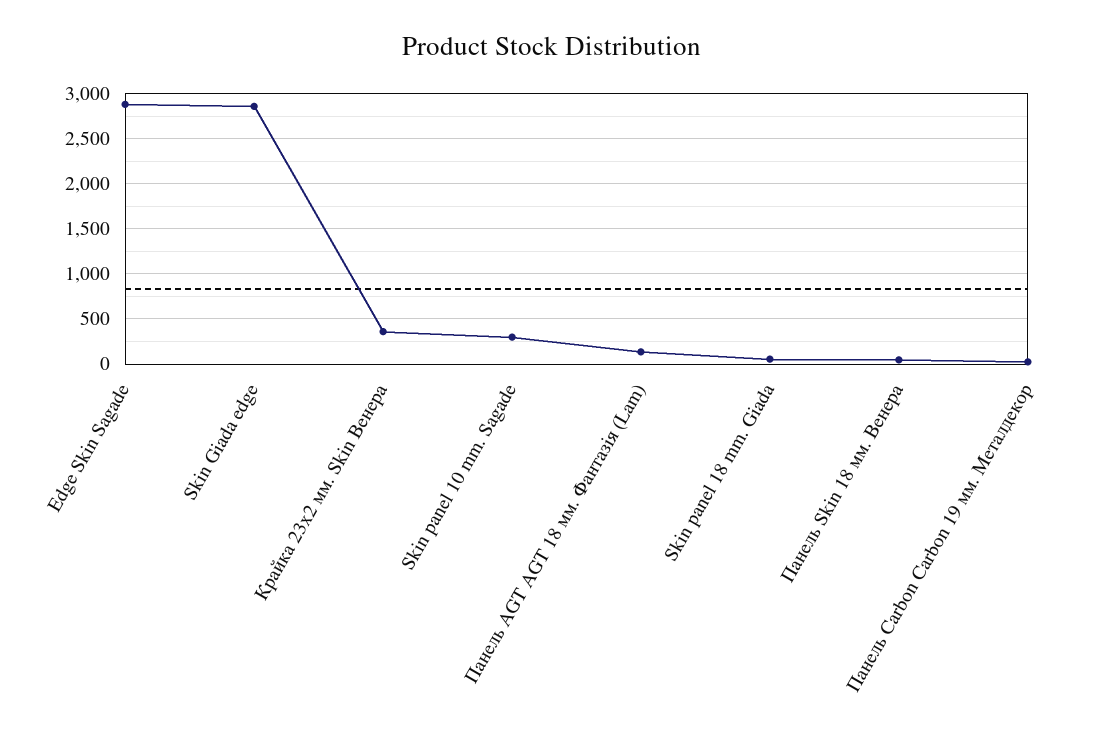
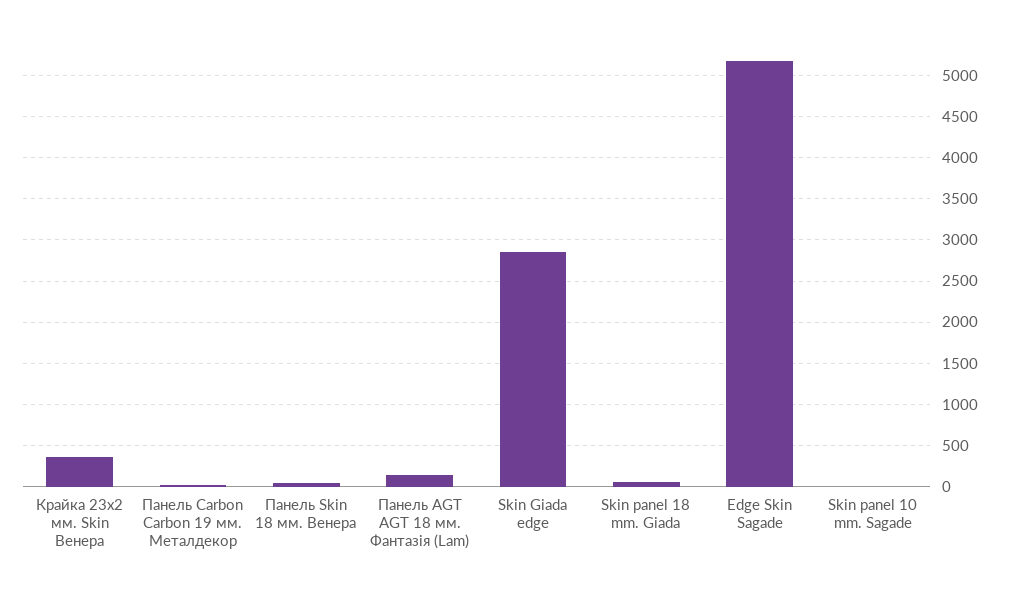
  {
-   "Edge Skin Sagade": 2900,
+   "Edge Skin Sagade": 5200,
    "Skin Giada edge": 2900,
    "Крайка 23x2 мм. Skin Венера": 400,
-   "Skin panel 10 mm. Sagade": 300,
+   "Skin panel 10 mm. Sagade": 0,
    "Панель AGT AGT 18 мм. Фантазія (Lam)": 100,
    "Skin panel 18 mm. Giada": 100,
    "Панель Skin 18 мм. Венера": 0,
    "Панель Carbon Carbon 19 мм. Металдекор": 0
  }

